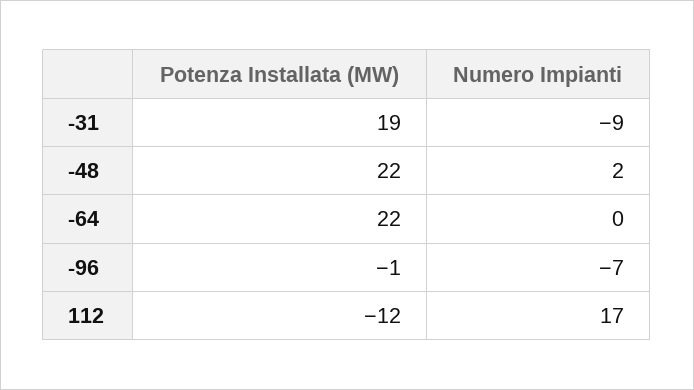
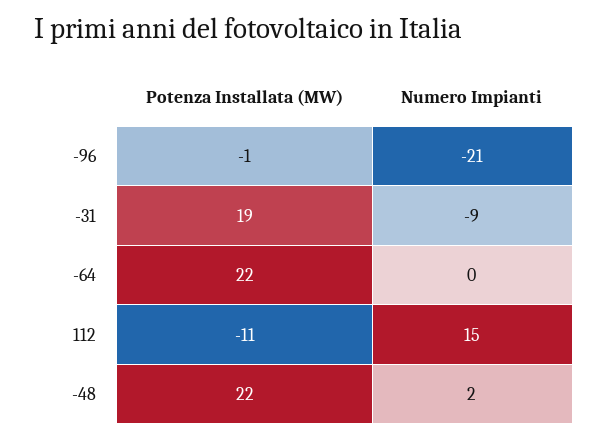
  {
    "Potenza Installata (MW)": {
      "-31": 19,
      "-48": 22,
      "-64": 22,
      "-96": -1,
-     "112": -12
+     "112": -11
    },
    "Numero Impianti": {
      "-31": -9,
      "-48": 2,
      "-64": 0,
-     "-96": -7,
+     "-96": -21,
-     "112": 17
+     "112": 15
    }
  }

